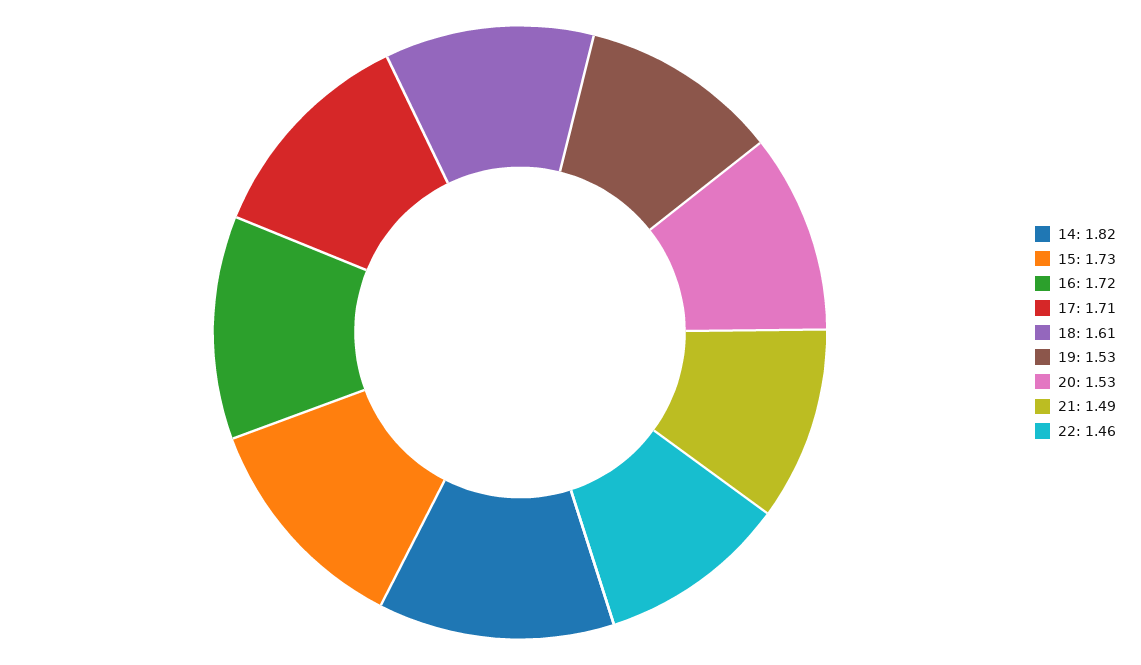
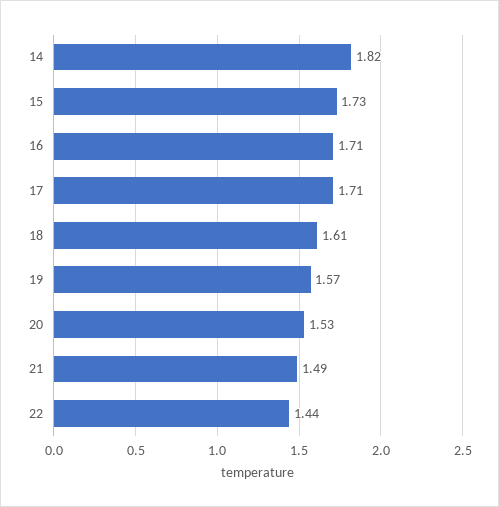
  {
    "14": 1.82,
    "15": 1.73,
-   "16": 1.72,
+   "16": 1.71,
    "17": 1.71,
    "18": 1.61,
-   "19": 1.53,
+   "19": 1.57,
    "20": 1.53,
    "21": 1.49,
-   "22": 1.46
+   "22": 1.44
  }

